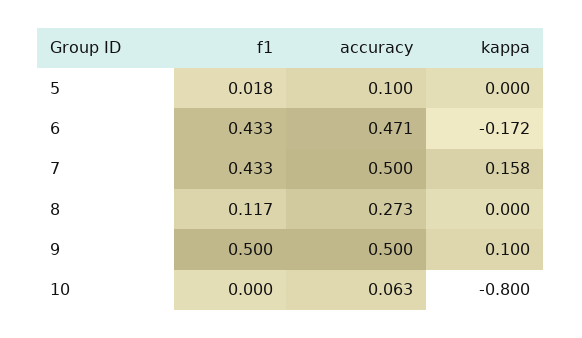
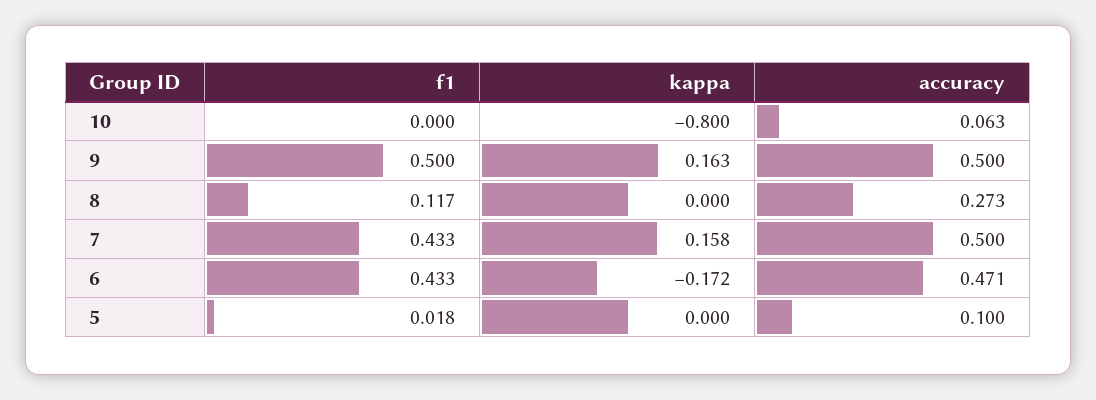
  {
    "f1": {
      "5": 0.018,
      "6": 0.433,
      "7": 0.433,
      "8": 0.117,
      "9": 0.5,
      "10": 0
    },
    "accuracy": {
      "5": 0.1,
      "6": 0.471,
      "7": 0.5,
      "8": 0.273,
      "9": 0.5,
      "10": 0.063
    },
    "kappa": {
      "5": 0,
      "6": -0.172,
      "7": 0.158,
      "8": 0,
-     "9": 0.1,
+     "9": 0.163,
      "10": -0.8
    }
  }

